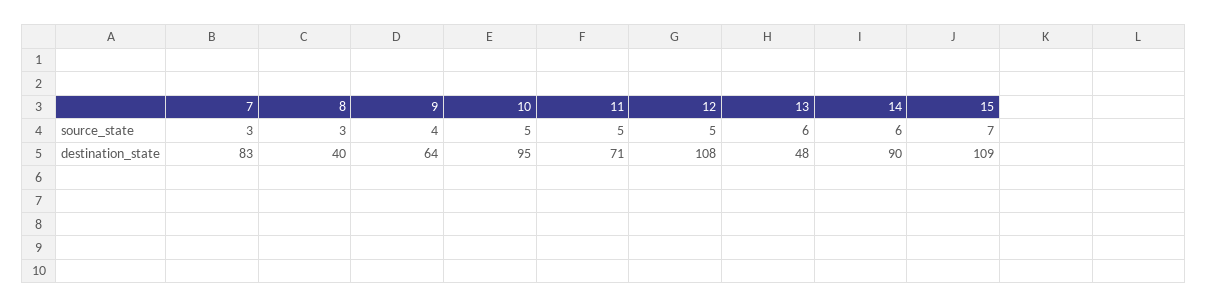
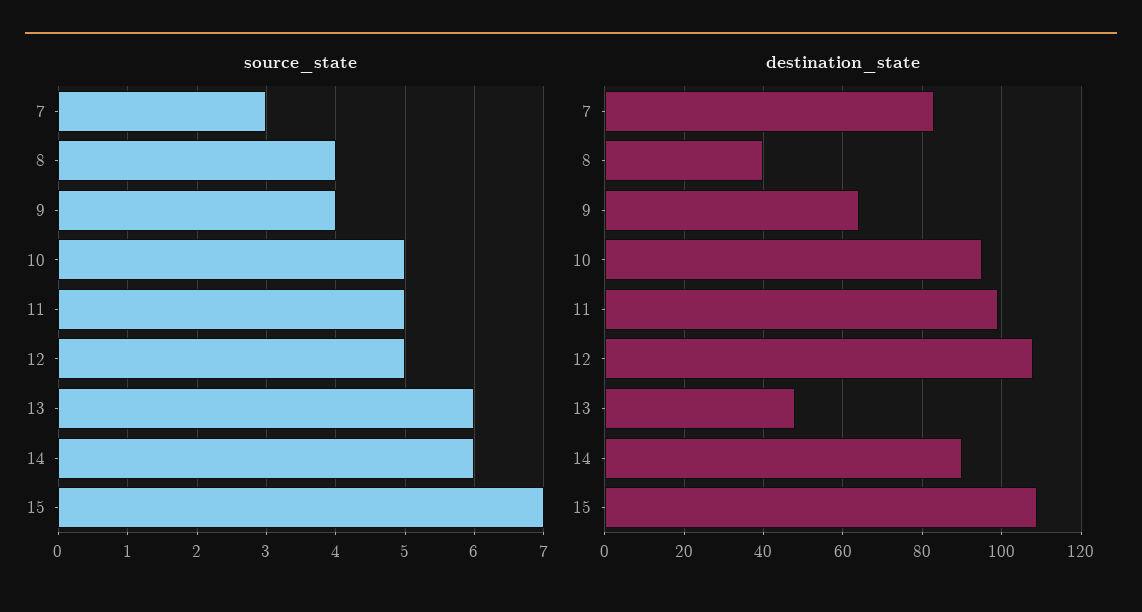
  {
    "source_state": {
      "7": 3,
-     "8": 3,
+     "8": 4,
      "9": 4,
      "10": 5,
      "11": 5,
      "12": 5,
      "13": 6,
      "14": 6,
      "15": 7
    },
    "destination_state": {
      "7": 83,
      "8": 40,
      "9": 64,
      "10": 95,
-     "11": 71,
+     "11": 100,
      "12": 108,
      "13": 48,
      "14": 90,
      "15": 109
    }
  }

